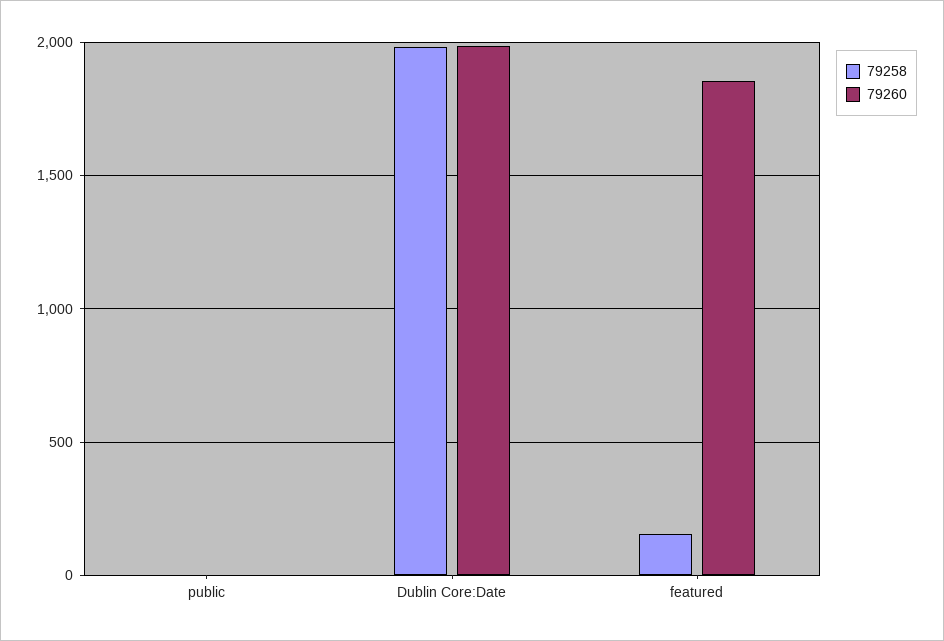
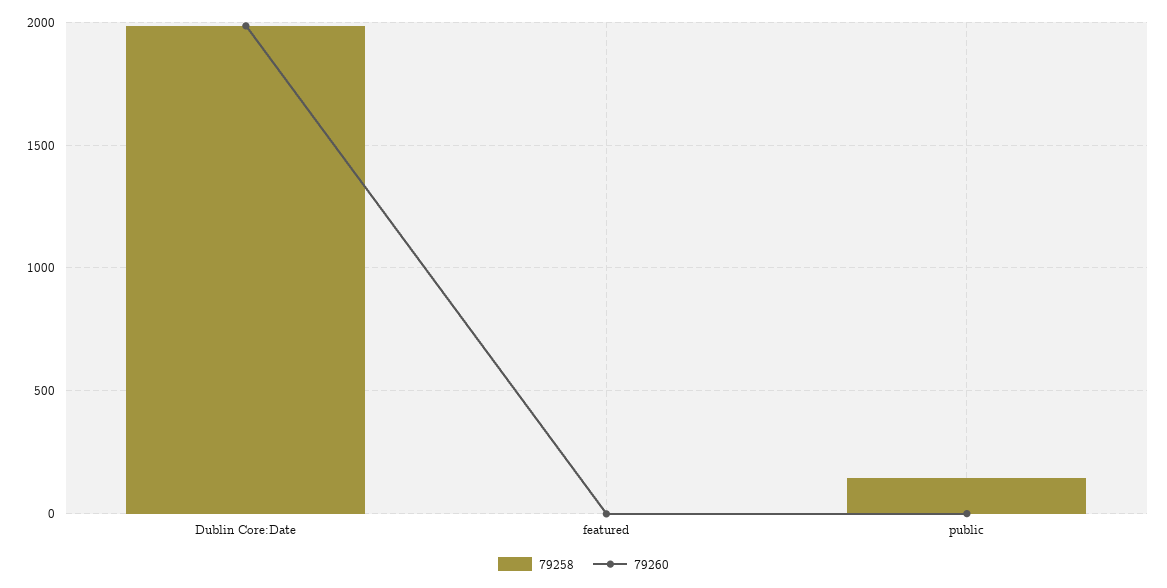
  {
    "79258": {
-     "public": 0,
+     "public": 150,
      "Dublin Core:Date": 2000,
-     "featured": 150
+     "featured": 0
    },
    "79260": {
      "public": 0,
      "Dublin Core:Date": 2000,
-     "featured": 1850
+     "featured": 0
    }
  }

